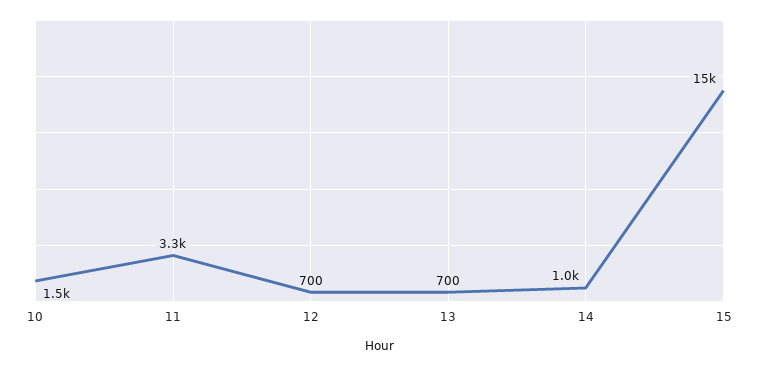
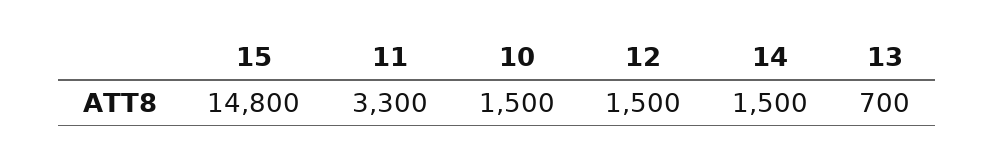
  {
    "10": 1500,
    "11": 3300,
-   "12": 700,
+   "12": 1500,
    "13": 700,
-   "14": 1000,
+   "14": 1500,
    "15": 14800
  }

